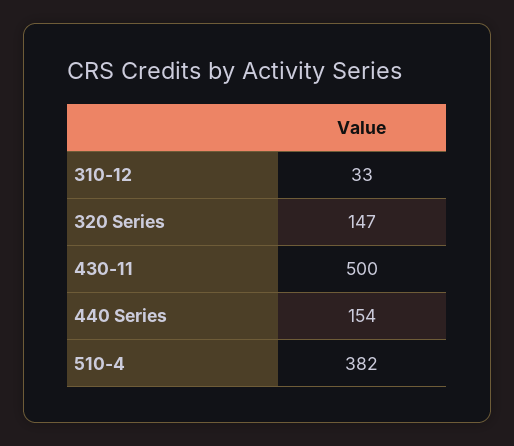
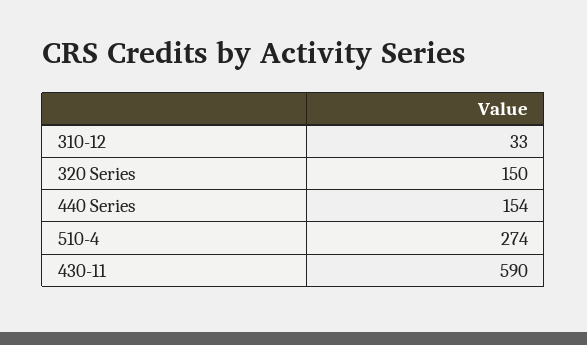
  {
    "310-12": 33,
-   "320 Series": 147,
+   "320 Series": 150,
-   "430-11": 500,
+   "430-11": 590,
    "440 Series": 154,
-   "510-4": 382
+   "510-4": 274
  }

